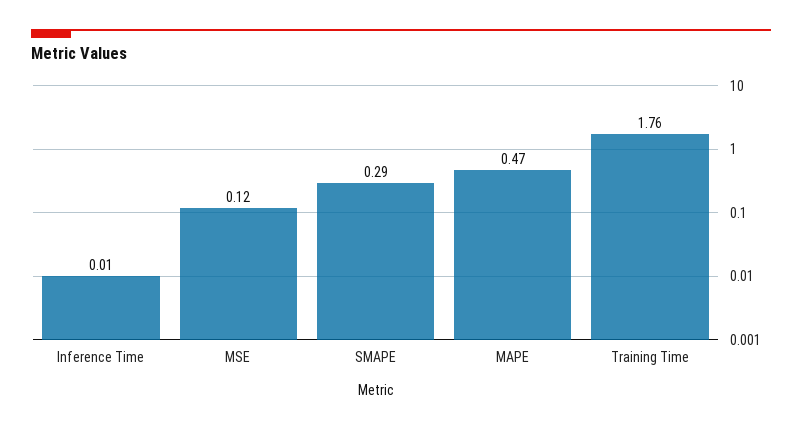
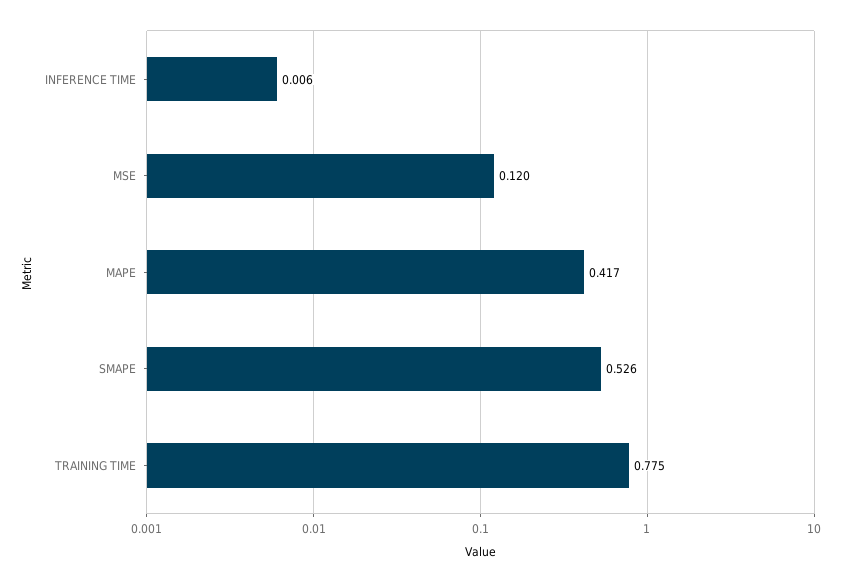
  {
    "Inference Time": 0.006,
    "MSE": 0.12,
-   "SMAPE": 0.29,
+   "SMAPE": 0.526,
-   "MAPE": 0.47,
+   "MAPE": 0.417,
-   "Training Time": 1.76
+   "Training Time": 0.775
  }

